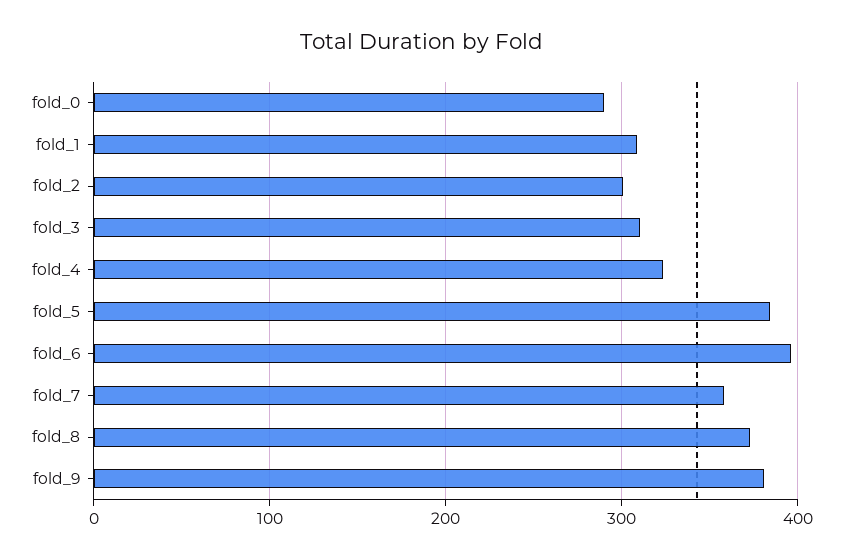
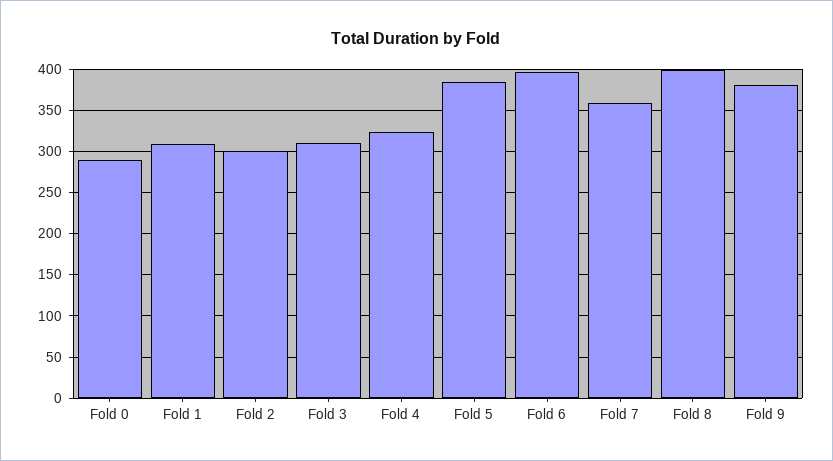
  {
    "fold_0": 290,
    "fold_1": 310,
    "fold_2": 300,
    "fold_3": 310,
    "fold_4": 320,
    "fold_5": 380,
    "fold_6": 400,
    "fold_7": 360,
-   "fold_8": 370,
+   "fold_8": 400,
    "fold_9": 380
  }

